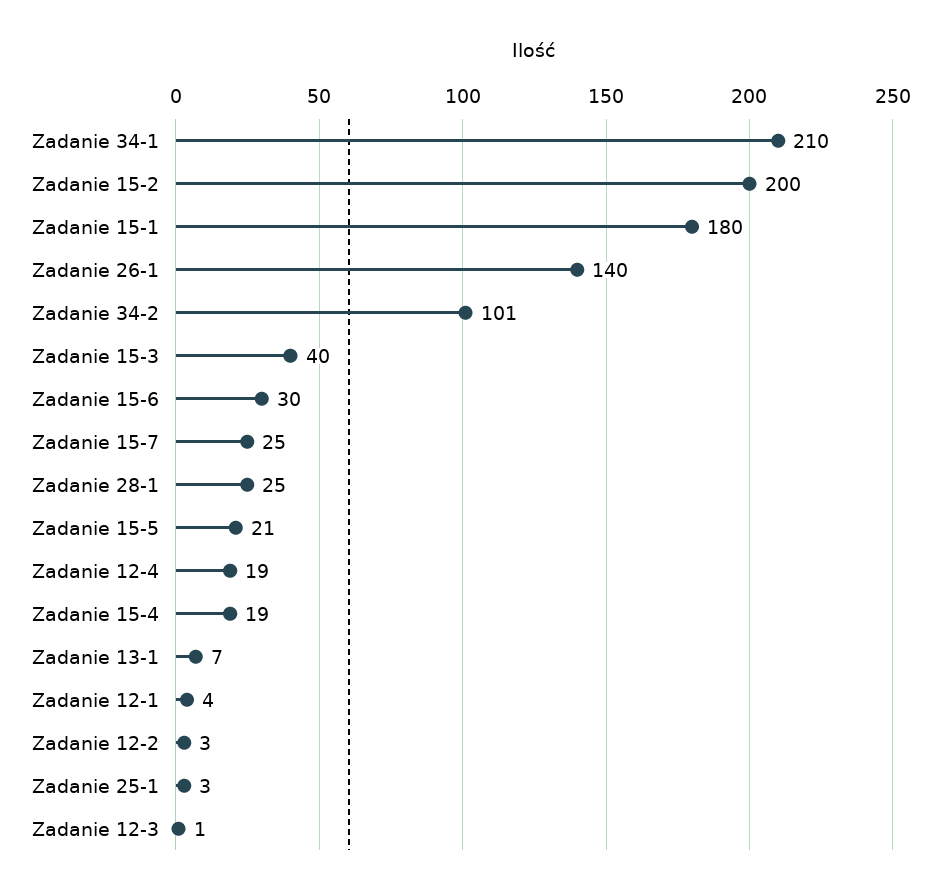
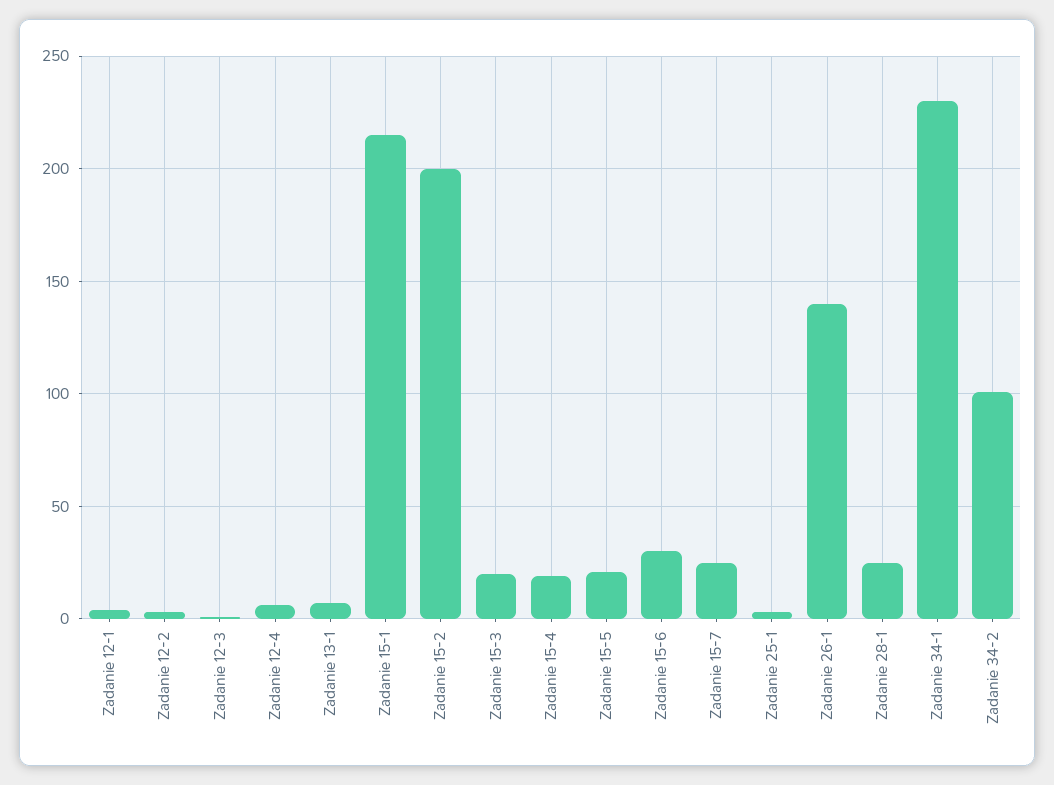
  {
-   "Zadanie 34-1": 210,
+   "Zadanie 34-1": 230,
    "Zadanie 15-2": 200,
-   "Zadanie 15-1": 180,
+   "Zadanie 15-1": 215,
    "Zadanie 26-1": 140,
    "Zadanie 34-2": 101,
-   "Zadanie 15-3": 40,
+   "Zadanie 15-3": 20,
    "Zadanie 15-6": 30,
    "Zadanie 15-7": 25,
    "Zadanie 28-1": 25,
    "Zadanie 15-5": 21,
-   "Zadanie 12-4": 19,
+   "Zadanie 12-4": 5,
    "Zadanie 15-4": 19,
    "Zadanie 13-1": 7,
    "Zadanie 12-1": 4,
    "Zadanie 12-2": 3,
    "Zadanie 25-1": 3,
    "Zadanie 12-3": 1
  }

